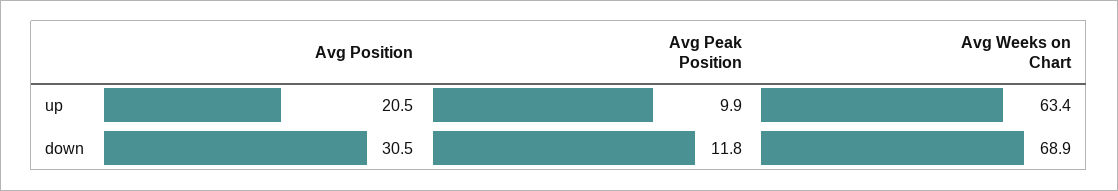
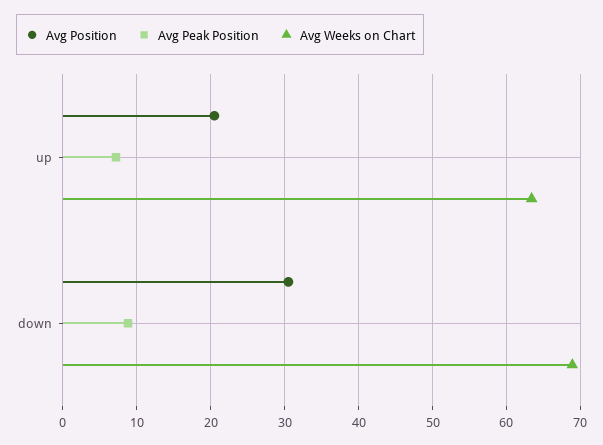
  {
    "Avg Position": {
      "up": 20.5,
      "down": 30.5
    },
    "Avg Peak Position": {
-     "up": 9.9,
+     "up": 7,
-     "down": 11.8
+     "down": 9
    },
    "Avg Weeks on Chart": {
      "up": 63.4,
      "down": 68.9
    }
  }

